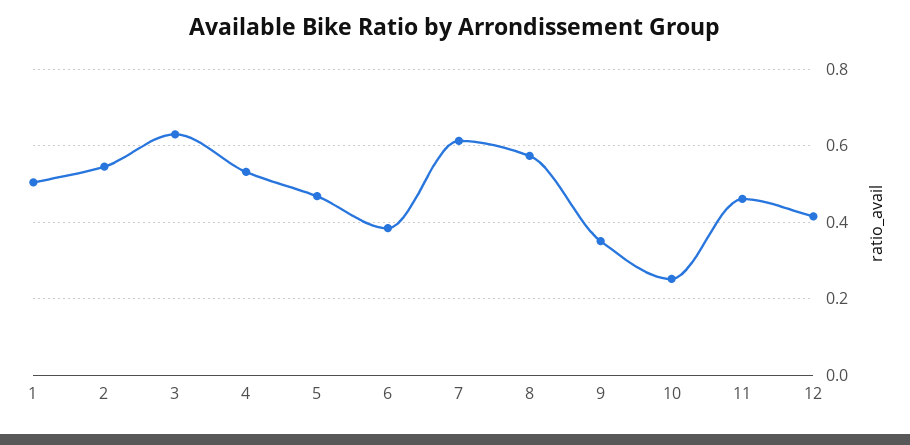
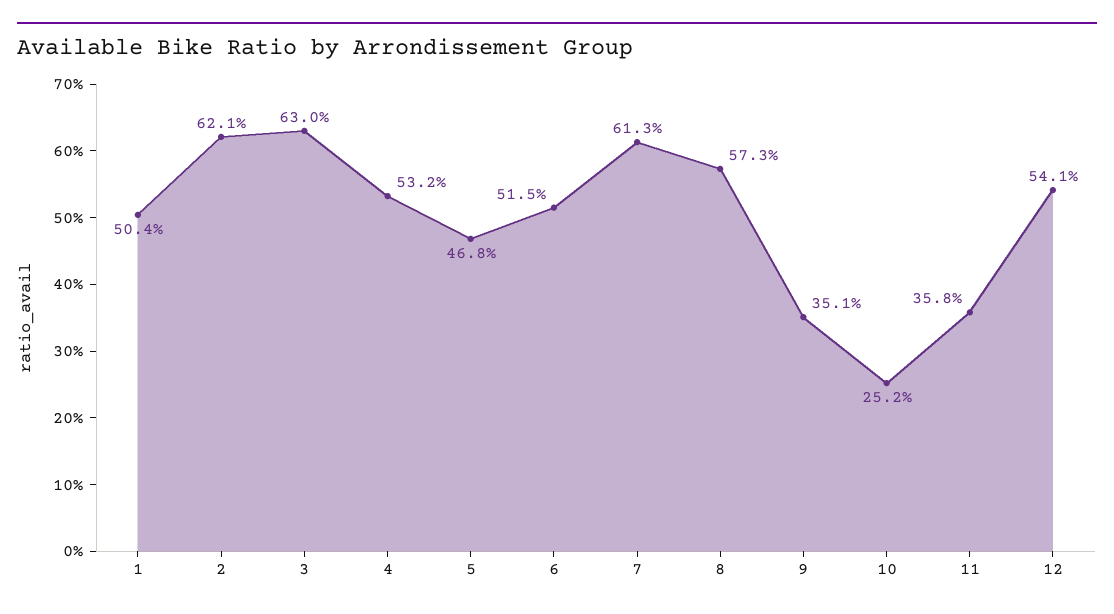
  {
    "1": 0.504,
-   "2": 0.54,
+   "2": 0.621,
    "3": 0.63,
    "4": 0.532,
    "5": 0.468,
-   "6": 0.38,
+   "6": 0.515,
    "7": 0.613,
    "8": 0.573,
    "9": 0.351,
    "10": 0.252,
-   "11": 0.46,
+   "11": 0.358,
-   "12": 0.42
+   "12": 0.541
  }

